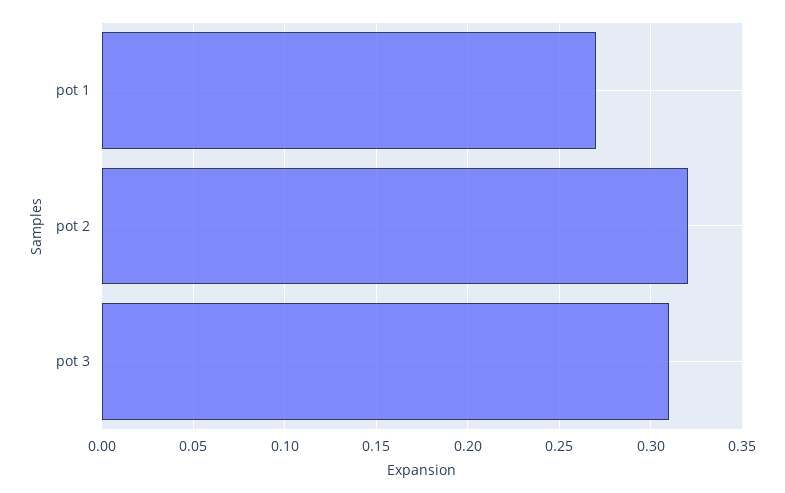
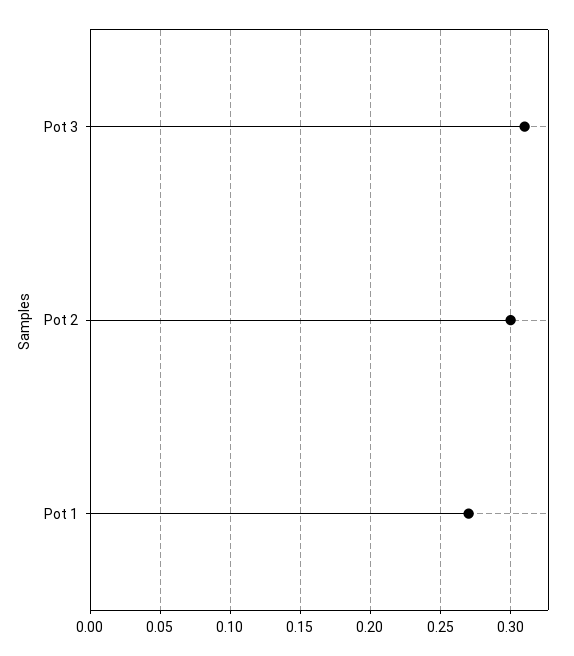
  {
    "pot 1": 0.27,
-   "pot 2": 0.32,
+   "pot 2": 0.3,
    "pot 3": 0.31
  }

